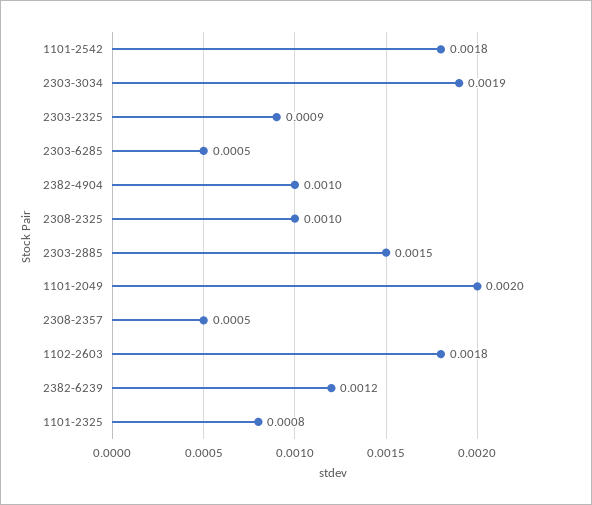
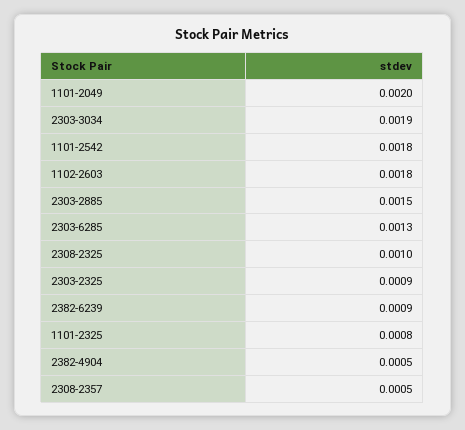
  {
    "1101-2542": 0.0018,
    "2303-3034": 0.0019,
    "2303-2325": 0.0009,
-   "2303-6285": 0.0005,
+   "2303-6285": 0.0013,
-   "2382-4904": 0.001,
+   "2382-4904": 0.0005,
    "2308-2325": 0.001,
    "2303-2885": 0.0015,
    "1101-2049": 0.002,
    "2308-2357": 0.0005,
    "1102-2603": 0.0018,
-   "2382-6239": 0.0012,
+   "2382-6239": 0.0009,
    "1101-2325": 0.0008
  }

